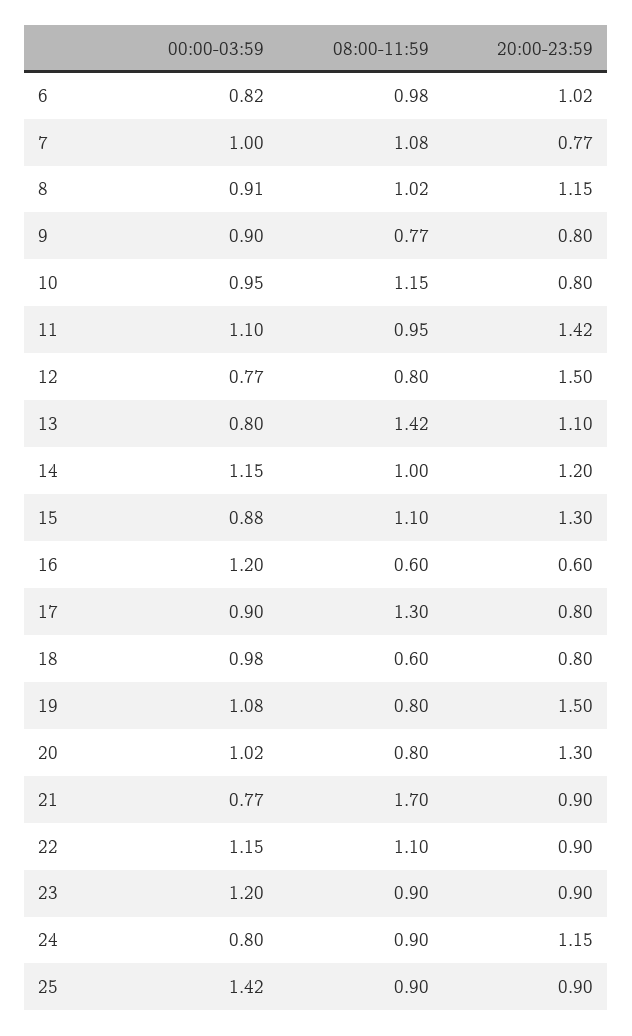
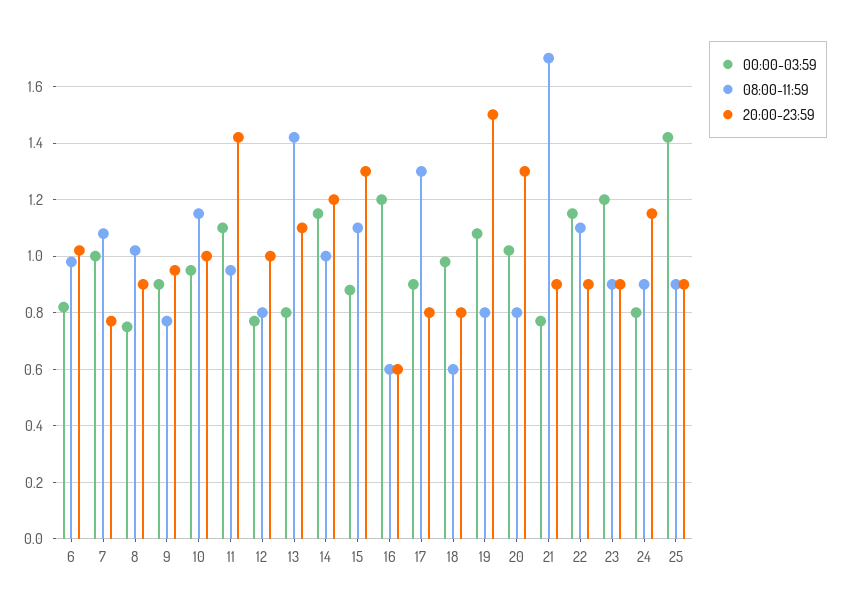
  {
    "00:00-03:59": {
      "6": 0.82,
      "7": 1,
-     "8": 0.91,
+     "8": 0.75,
      "9": 0.9,
      "10": 0.95,
      "11": 1.1,
      "12": 0.77,
      "13": 0.8,
      "14": 1.15,
      "15": 0.88,
      "16": 1.2,
      "17": 0.9,
      "18": 0.98,
      "19": 1.08,
      "20": 1.02,
      "21": 0.77,
      "22": 1.15,
      "23": 1.2,
      "24": 0.8,
      "25": 1.42
    },
    "08:00-11:59": {
      "6": 0.98,
      "7": 1.08,
      "8": 1.02,
      "9": 0.77,
      "10": 1.15,
      "11": 0.95,
      "12": 0.8,
      "13": 1.42,
      "14": 1,
      "15": 1.1,
      "16": 0.6,
      "17": 1.3,
      "18": 0.6,
      "19": 0.8,
      "20": 0.8,
      "21": 1.7,
      "22": 1.1,
      "23": 0.9,
      "24": 0.9,
      "25": 0.9
    },
    "20:00-23:59": {
      "6": 1.02,
      "7": 0.77,
-     "8": 1.15,
+     "8": 0.9,
-     "9": 0.8,
+     "9": 0.95,
-     "10": 0.8,
+     "10": 1,
      "11": 1.42,
-     "12": 1.5,
+     "12": 1,
      "13": 1.1,
      "14": 1.2,
      "15": 1.3,
      "16": 0.6,
      "17": 0.8,
      "18": 0.8,
      "19": 1.5,
      "20": 1.3,
      "21": 0.9,
      "22": 0.9,
      "23": 0.9,
      "24": 1.15,
      "25": 0.9
    }
  }

